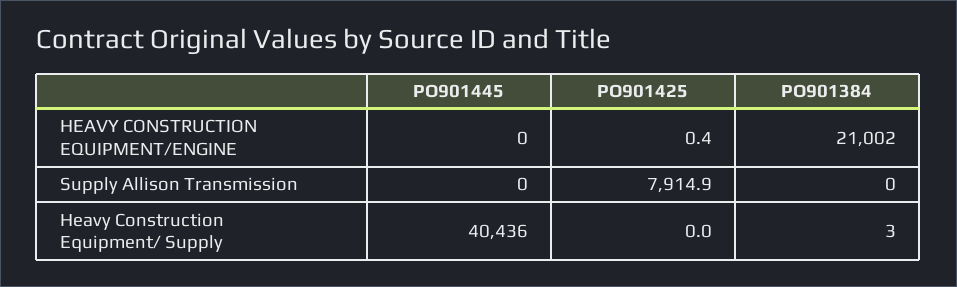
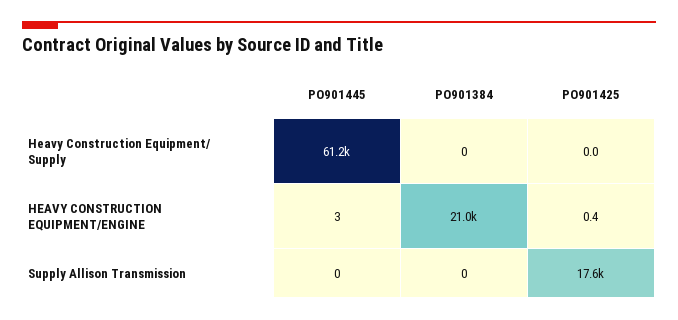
  {
    "PO901445": {
-     "HEAVY CONSTRUCTION EQUIPMENT/ENGINE": 0,
+     "HEAVY CONSTRUCTION EQUIPMENT/ENGINE": 3,
      "Supply Allison Transmission": 0,
-     "Heavy Construction Equipment/ Supply": 40436
+     "Heavy Construction Equipment/ Supply": 61200
    },
    "PO901425": {
      "HEAVY CONSTRUCTION EQUIPMENT/ENGINE": 0.4,
-     "Supply Allison Transmission": 7914.9,
+     "Supply Allison Transmission": 17600,
      "Heavy Construction Equipment/ Supply": 0
    },
    "PO901384": {
      "HEAVY CONSTRUCTION EQUIPMENT/ENGINE": 21002,
      "Supply Allison Transmission": 0,
-     "Heavy Construction Equipment/ Supply": 3
+     "Heavy Construction Equipment/ Supply": 0
    }
  }

